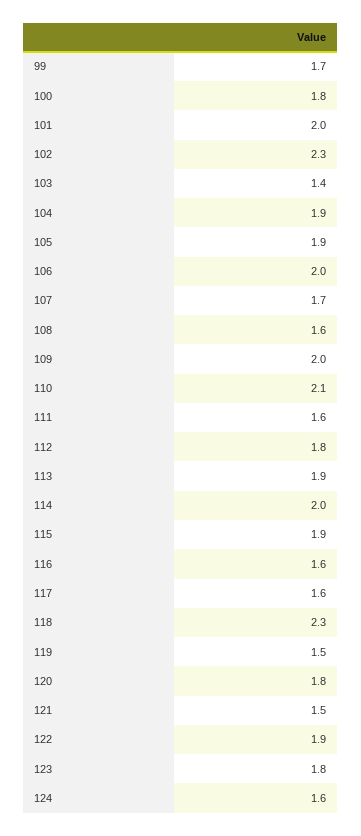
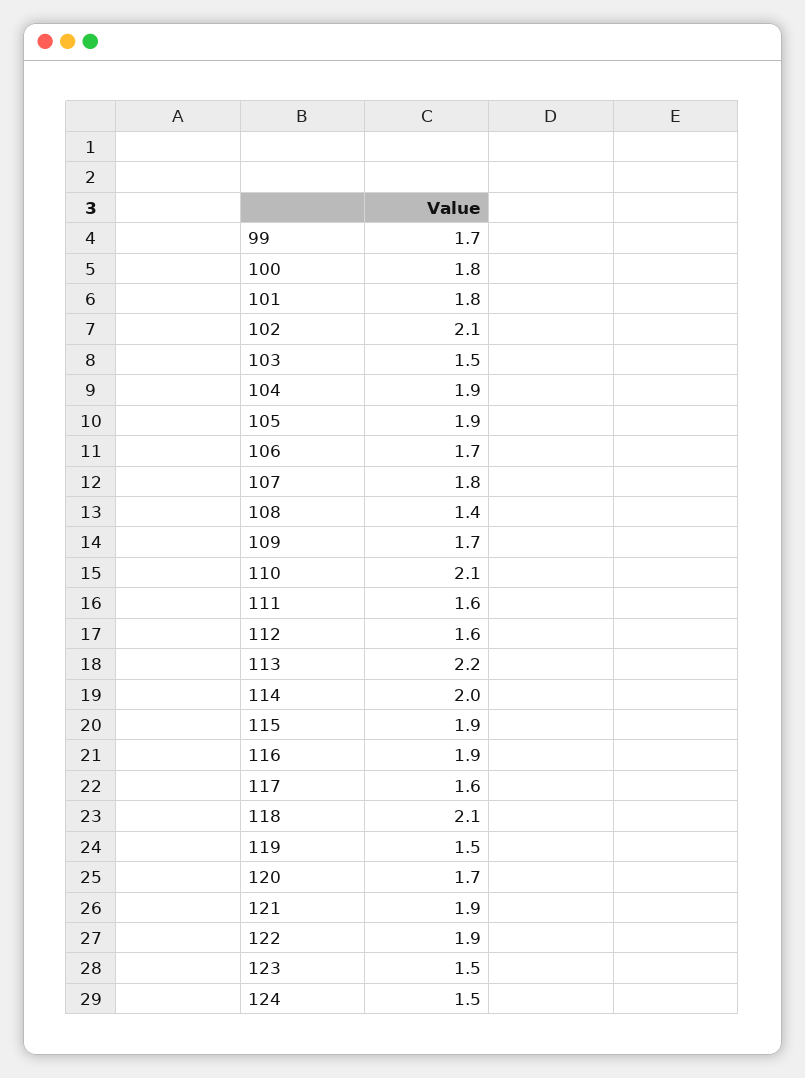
  {
    "99": 1.7,
    "100": 1.8,
-   "101": 2,
+   "101": 1.8,
-   "102": 2.3,
+   "102": 2.1,
-   "103": 1.4,
+   "103": 1.5,
    "104": 1.9,
    "105": 1.9,
-   "106": 2,
+   "106": 1.7,
-   "107": 1.7,
+   "107": 1.8,
-   "108": 1.6,
+   "108": 1.4,
-   "109": 2,
+   "109": 1.7,
    "110": 2.1,
    "111": 1.6,
-   "112": 1.8,
+   "112": 1.6,
-   "113": 1.9,
+   "113": 2.2,
    "114": 2,
    "115": 1.9,
-   "116": 1.6,
+   "116": 1.9,
    "117": 1.6,
-   "118": 2.3,
+   "118": 2.1,
    "119": 1.5,
-   "120": 1.8,
+   "120": 1.7,
-   "121": 1.5,
+   "121": 1.9,
    "122": 1.9,
-   "123": 1.8,
+   "123": 1.5,
-   "124": 1.6
+   "124": 1.5
  }

